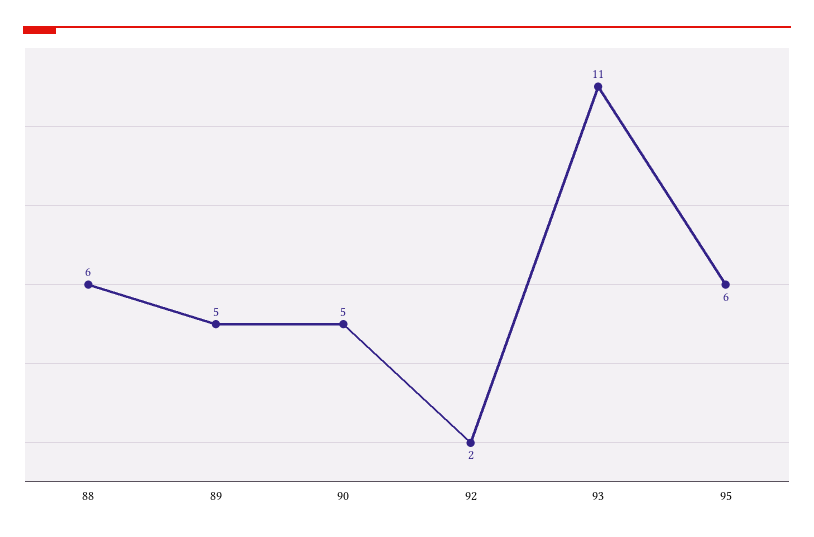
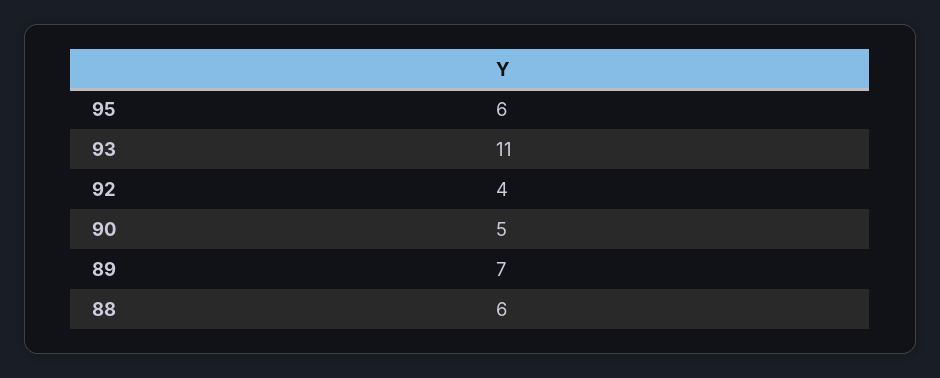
  {
    "88": 6,
-   "89": 5,
+   "89": 7,
    "90": 5,
-   "92": 2,
+   "92": 4,
    "93": 11,
    "95": 6
  }

